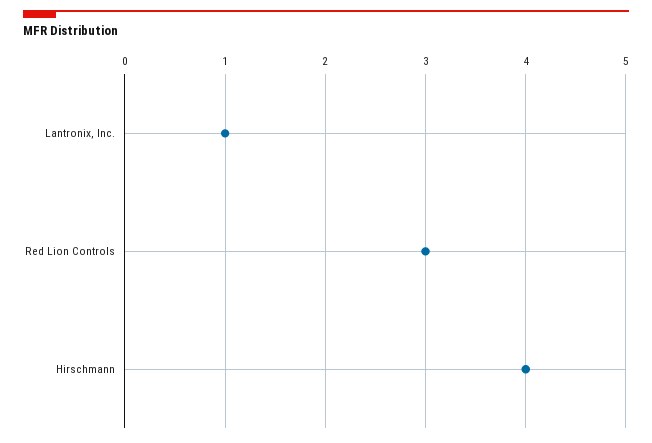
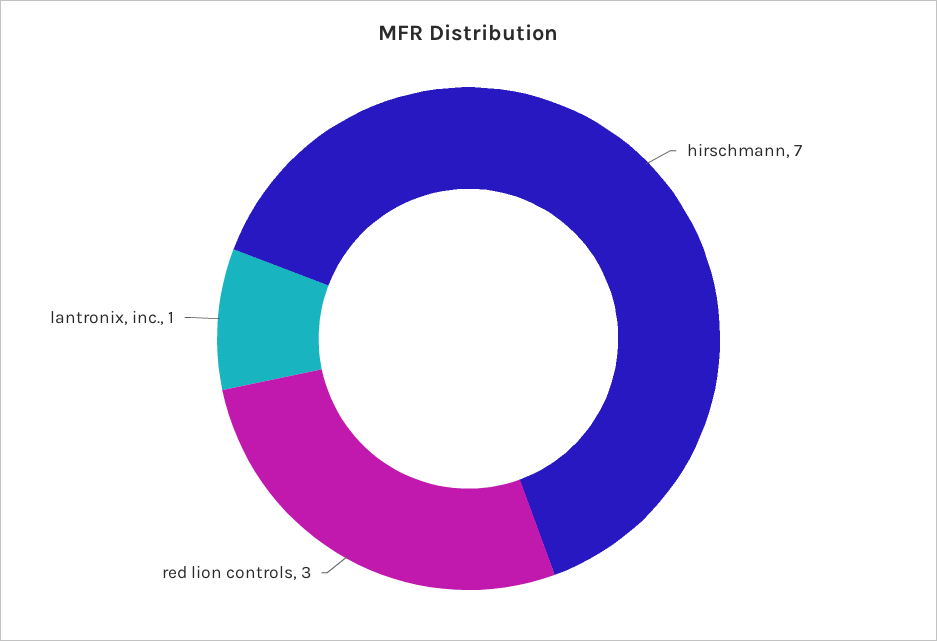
  {
    "Lantronix, Inc.": 1,
    "Red Lion Controls": 3,
-   "Hirschmann": 4
+   "Hirschmann": 7
  }

